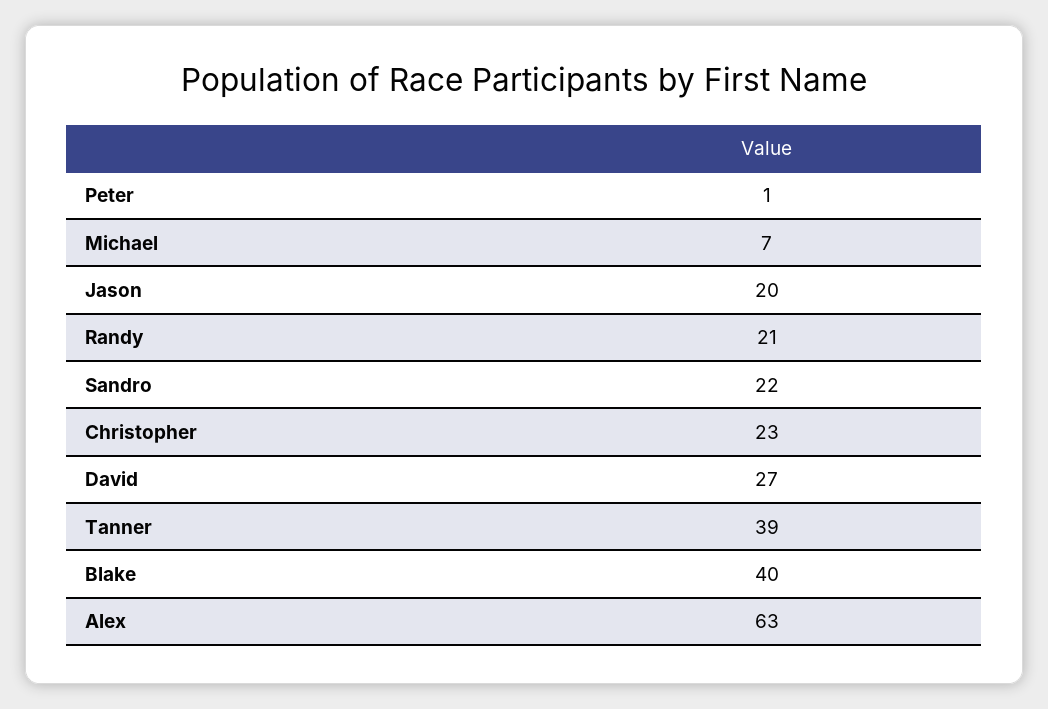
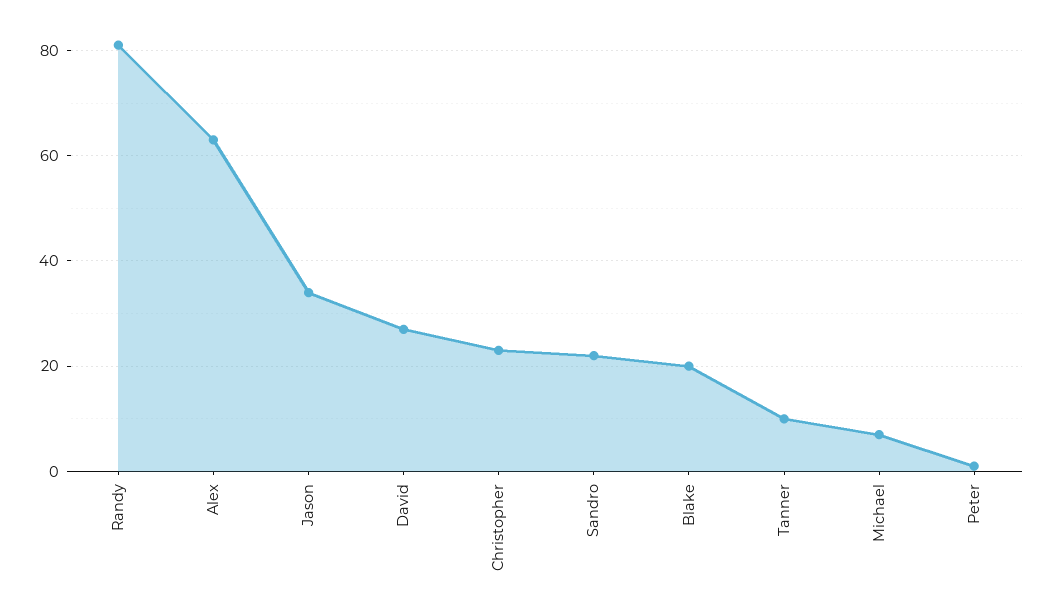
  {
    "Peter": 1,
    "Michael": 7,
-   "Jason": 20,
+   "Jason": 35,
-   "Randy": 21,
+   "Randy": 80,
    "Sandro": 22,
    "Christopher": 23,
    "David": 27,
-   "Tanner": 39,
+   "Tanner": 10,
-   "Blake": 40,
+   "Blake": 20,
    "Alex": 63
  }

